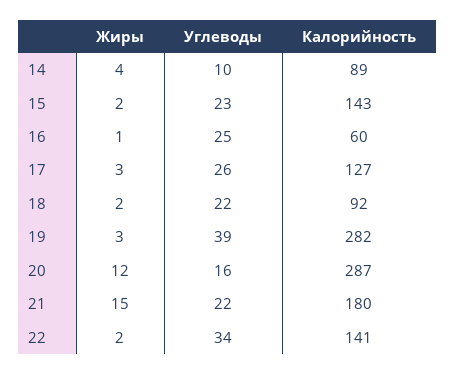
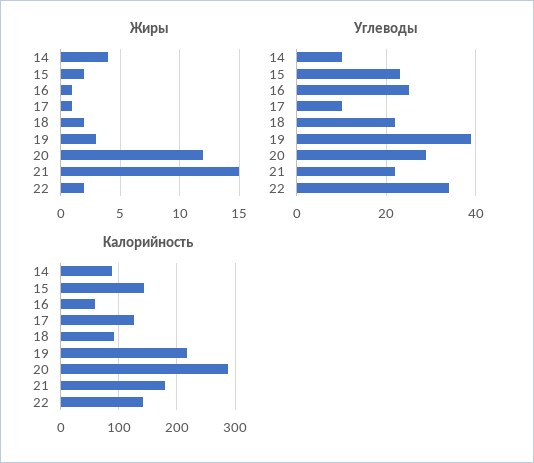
  {
    "Жиры": {
      "14": 4,
      "15": 2,
      "16": 1,
-     "17": 3,
+     "17": 1,
      "18": 2,
      "19": 3,
      "20": 12,
      "21": 15,
      "22": 2
    },
    "Углеводы": {
      "14": 10,
      "15": 23,
      "16": 25,
-     "17": 26,
+     "17": 10,
      "18": 22,
      "19": 39,
-     "20": 16,
+     "20": 30,
      "21": 22,
      "22": 34
    },
    "Калорийность": {
      "14": 89,
      "15": 143,
      "16": 60,
      "17": 127,
      "18": 92,
-     "19": 282,
+     "19": 220,
      "20": 287,
      "21": 180,
      "22": 141
    }
  }

